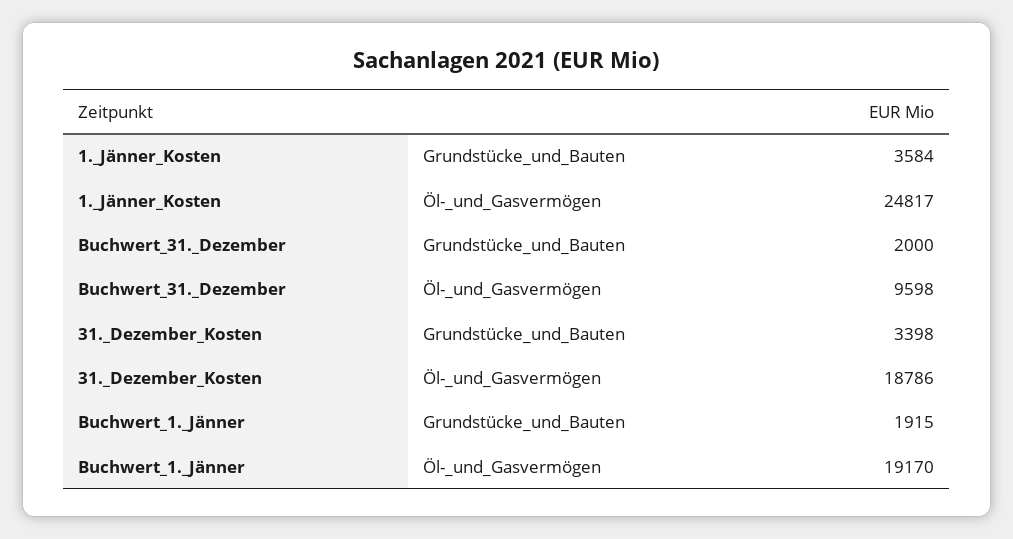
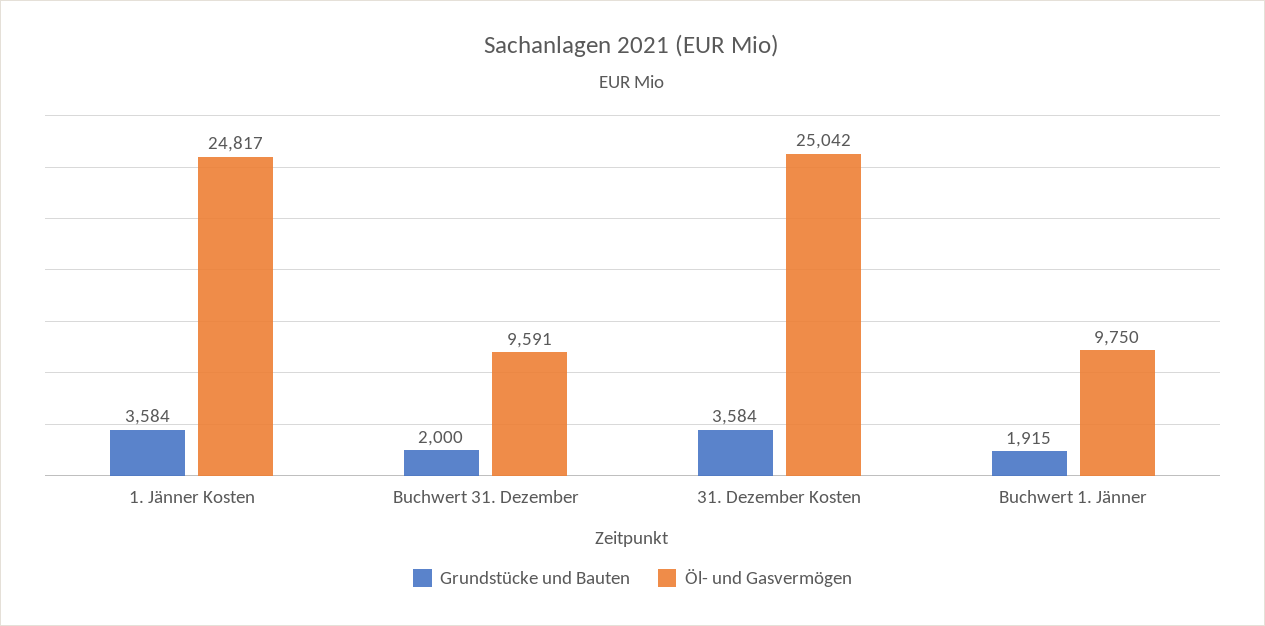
  {
    "Grundstücke_und_Bauten": {
      "1._Jänner_Kosten": 3584,
      "Buchwert_31._Dezember": 2000,
-     "31._Dezember_Kosten": 3398,
+     "31._Dezember_Kosten": 3584,
      "Buchwert_1._Jänner": 1915
    },
    "Öl-_und_Gasvermögen": {
      "1._Jänner_Kosten": 24817,
-     "Buchwert_31._Dezember": 9598,
+     "Buchwert_31._Dezember": 9591,
-     "31._Dezember_Kosten": 18786,
+     "31._Dezember_Kosten": 25042,
-     "Buchwert_1._Jänner": 19170
+     "Buchwert_1._Jänner": 9750
    }
  }

